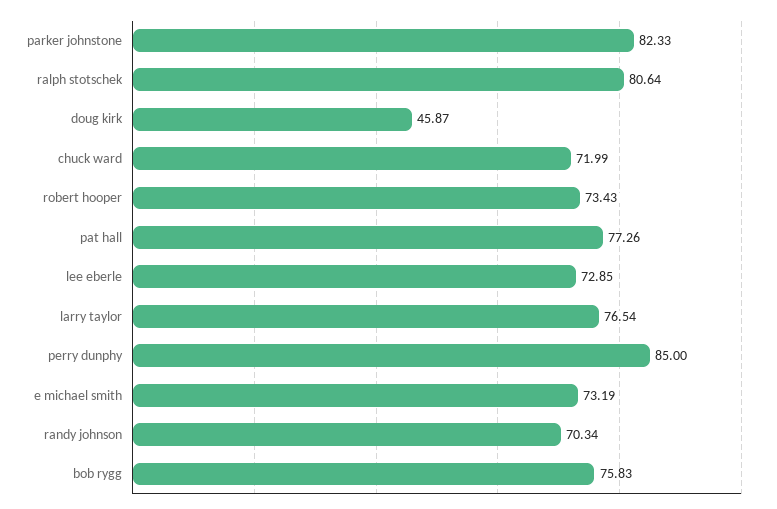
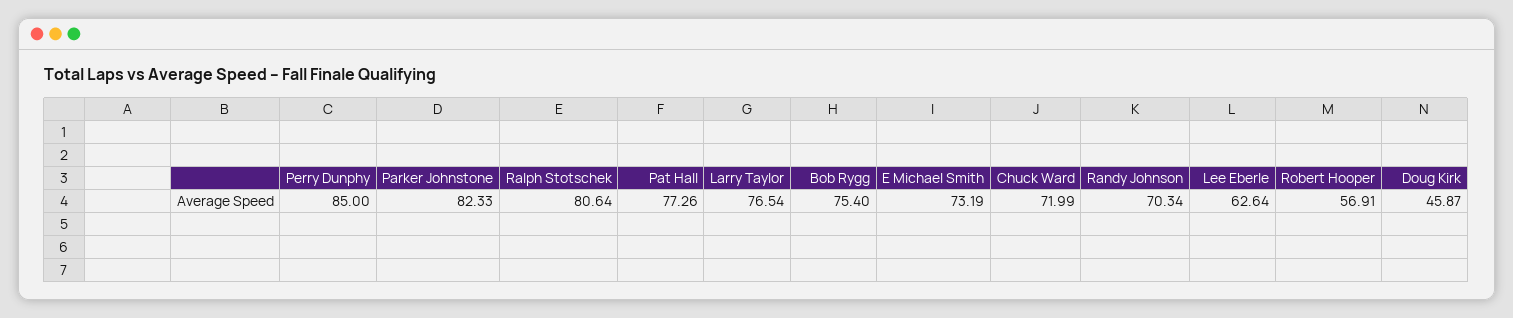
  {
    "parker johnstone": 82.33,
    "ralph stotschek": 80.64,
    "doug kirk": 45.87,
    "chuck ward": 71.99,
-   "robert hooper": 73.43,
+   "robert hooper": 56.91,
    "pat hall": 77.26,
-   "lee eberle": 72.85,
+   "lee eberle": 62.64,
    "larry taylor": 76.54,
    "perry dunphy": 85,
    "e michael smith": 73.19,
    "randy johnson": 70.34,
-   "bob rygg": 75.83
+   "bob rygg": 75.4
  }

